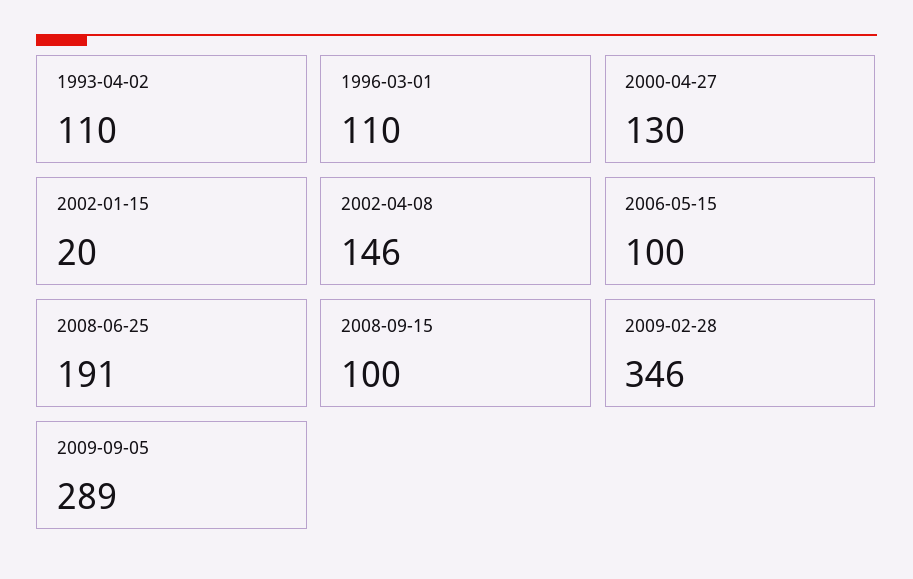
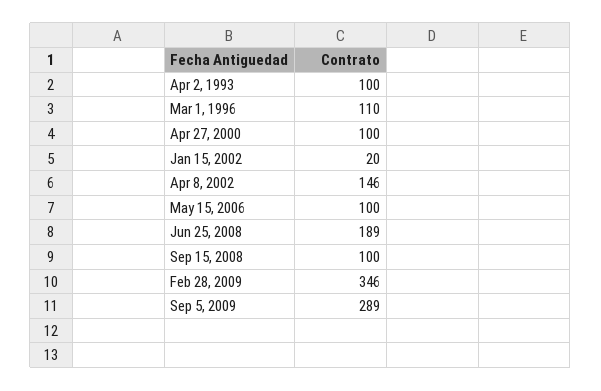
  {
-   "1993-04-02": 110,
+   "1993-04-02": 100,
    "1996-03-01": 110,
-   "2000-04-27": 130,
+   "2000-04-27": 100,
    "2002-01-15": 20,
    "2002-04-08": 146,
    "2006-05-15": 100,
-   "2008-06-25": 191,
+   "2008-06-25": 189,
    "2008-09-15": 100,
    "2009-02-28": 346,
    "2009-09-05": 289
  }

